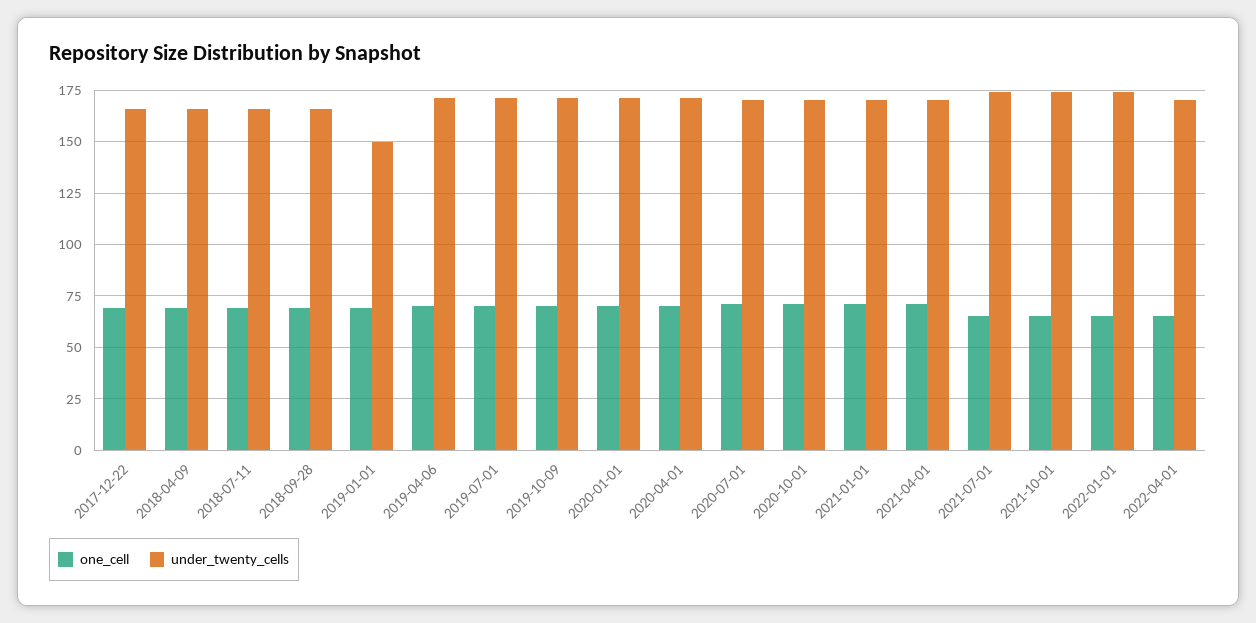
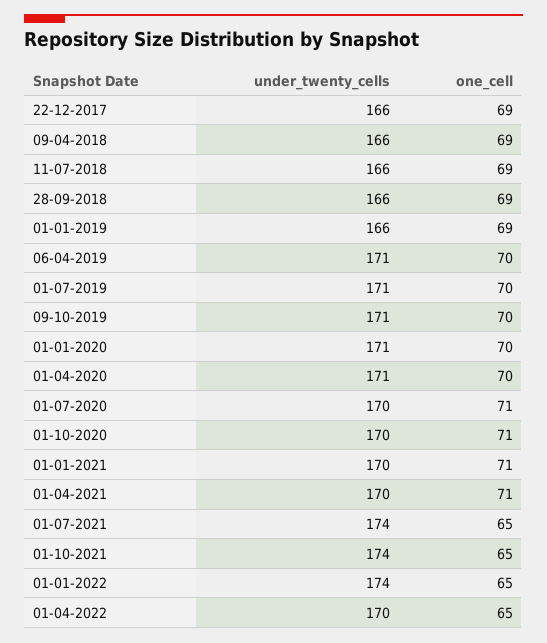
  {
    "one_cell": {
      "2017-12-22": 69,
      "2018-04-09": 69,
      "2018-07-11": 69,
      "2018-09-28": 69,
      "2019-01-01": 69,
      "2019-04-06": 70,
      "2019-07-01": 70,
      "2019-10-09": 70,
      "2020-01-01": 70,
      "2020-04-01": 70,
      "2020-07-01": 71,
      "2020-10-01": 71,
      "2021-01-01": 71,
      "2021-04-01": 71,
      "2021-07-01": 65,
      "2021-10-01": 65,
      "2022-01-01": 65,
      "2022-04-01": 65
    },
    "under_twenty_cells": {
      "2017-12-22": 166,
      "2018-04-09": 166,
      "2018-07-11": 166,
      "2018-09-28": 166,
-     "2019-01-01": 150,
+     "2019-01-01": 166,
      "2019-04-06": 171,
      "2019-07-01": 171,
      "2019-10-09": 171,
      "2020-01-01": 171,
      "2020-04-01": 171,
      "2020-07-01": 170,
      "2020-10-01": 170,
      "2021-01-01": 170,
      "2021-04-01": 170,
      "2021-07-01": 174,
      "2021-10-01": 174,
      "2022-01-01": 174,
      "2022-04-01": 170
    }
  }

